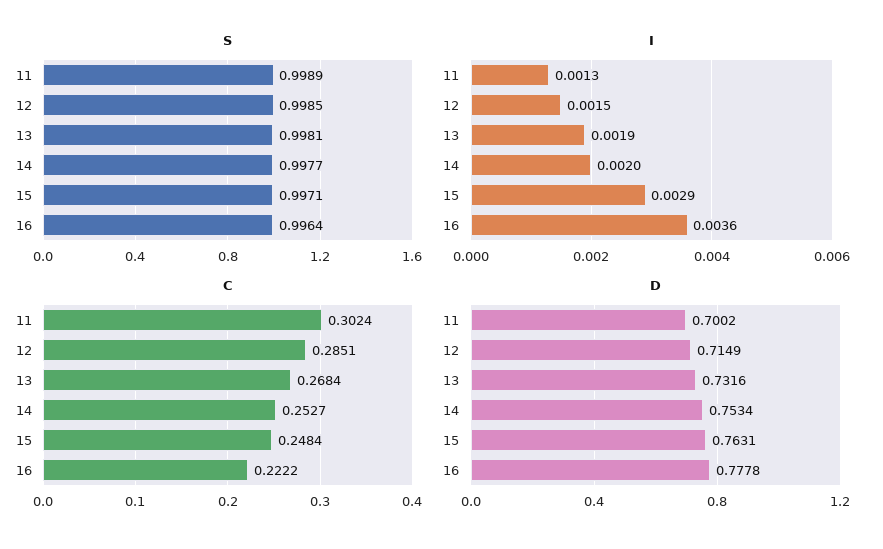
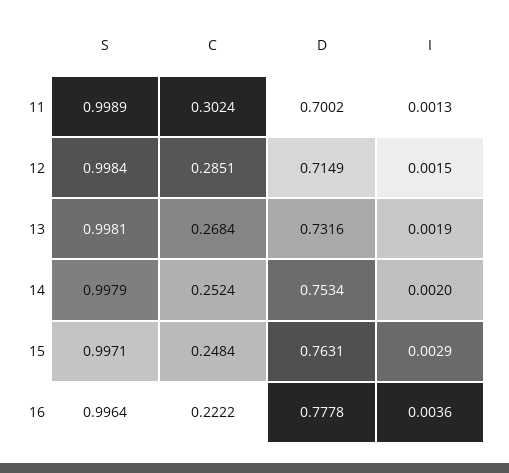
  {
    "S": {
      "11": 0.9989,
-     "12": 0.9985,
+     "12": 0.9984,
      "13": 0.9981,
-     "14": 0.9977,
+     "14": 0.9979,
      "15": 0.9971,
      "16": 0.9964
    },
    "I": {
      "11": 0.0013,
      "12": 0.0015,
      "13": 0.0019,
      "14": 0.002,
      "15": 0.0029,
      "16": 0.0036
    },
    "C": {
      "11": 0.3024,
      "12": 0.2851,
      "13": 0.2684,
-     "14": 0.2527,
+     "14": 0.2524,
      "15": 0.2484,
      "16": 0.2222
    },
    "D": {
      "11": 0.7002,
      "12": 0.7149,
      "13": 0.7316,
      "14": 0.7534,
      "15": 0.7631,
      "16": 0.7778
    }
  }

